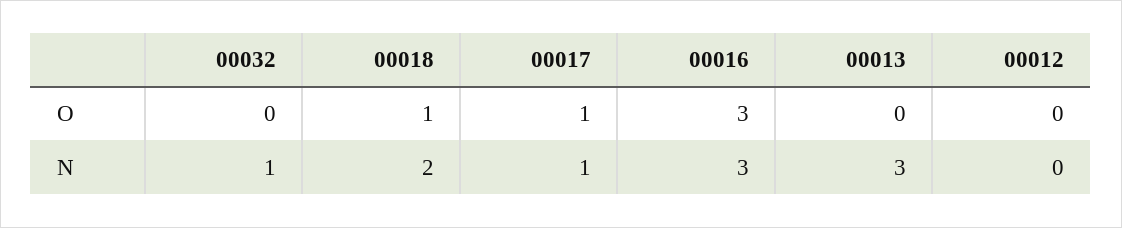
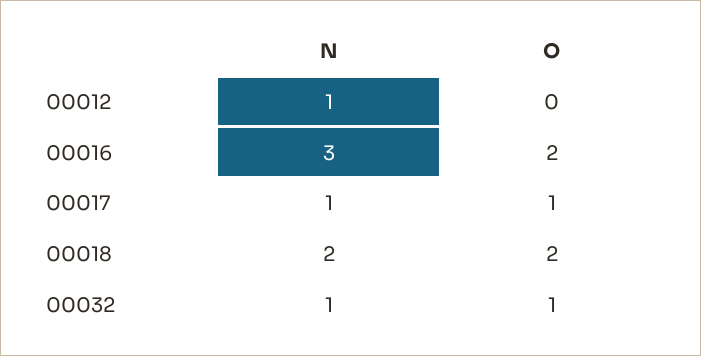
  {
    "00032": {
-     "O": 0,
+     "O": 1,
      "N": 1
    },
    "00018": {
-     "O": 1,
+     "O": 2,
      "N": 2
    },
    "00017": {
      "O": 1,
      "N": 1
    },
    "00016": {
-     "O": 3,
+     "O": 2,
      "N": 3
    },
-   "00013": {
-     "O": 0,
-     "N": 3
-   },
    "00012": {
      "O": 0,
-     "N": 0
+     "N": 1
    }
  }

